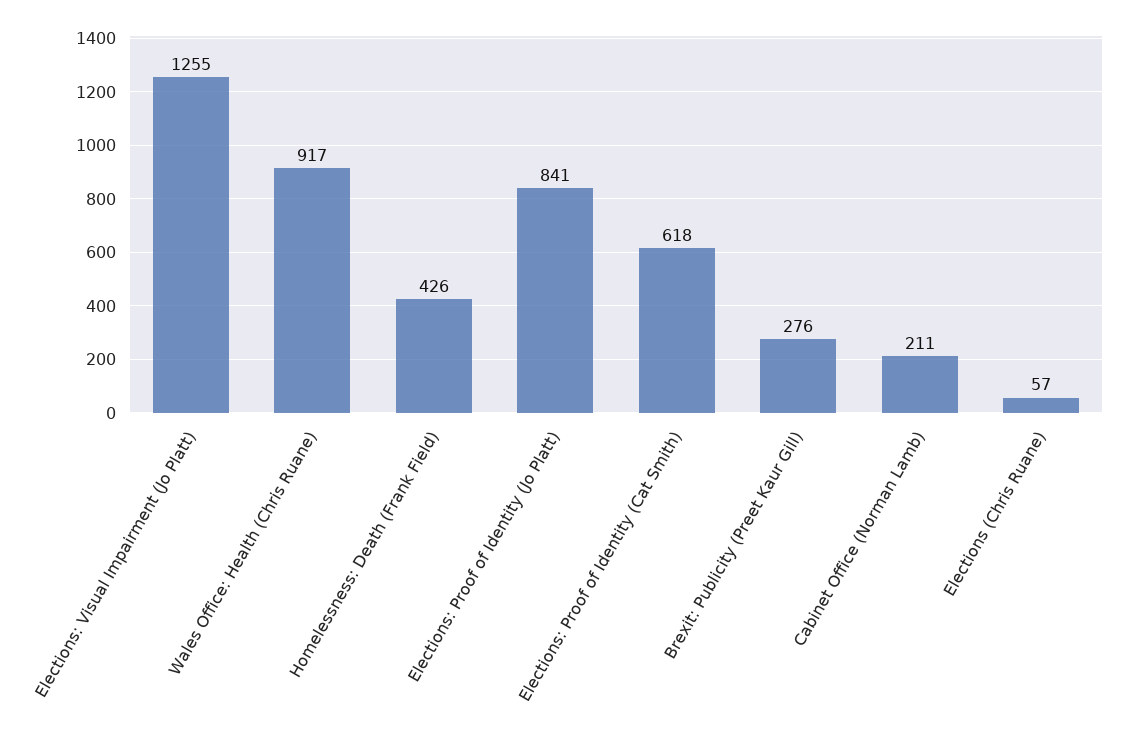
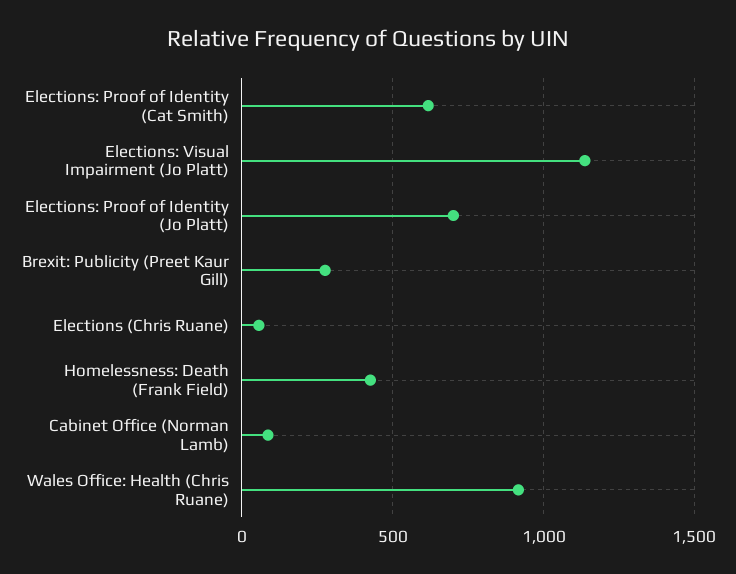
  {
-   "Elections: Visual Impairment (Jo Platt)": 1255,
+   "Elections: Visual Impairment (Jo Platt)": 1150,
    "Wales Office: Health (Chris Ruane)": 917,
    "Homelessness: Death (Frank Field)": 426,
-   "Elections: Proof of Identity (Jo Platt)": 841,
+   "Elections: Proof of Identity (Jo Platt)": 700,
    "Elections: Proof of Identity (Cat Smith)": 618,
    "Brexit: Publicity (Preet Kaur Gill)": 276,
-   "Cabinet Office (Norman Lamb)": 211,
+   "Cabinet Office (Norman Lamb)": 100,
    "Elections (Chris Ruane)": 57
  }

